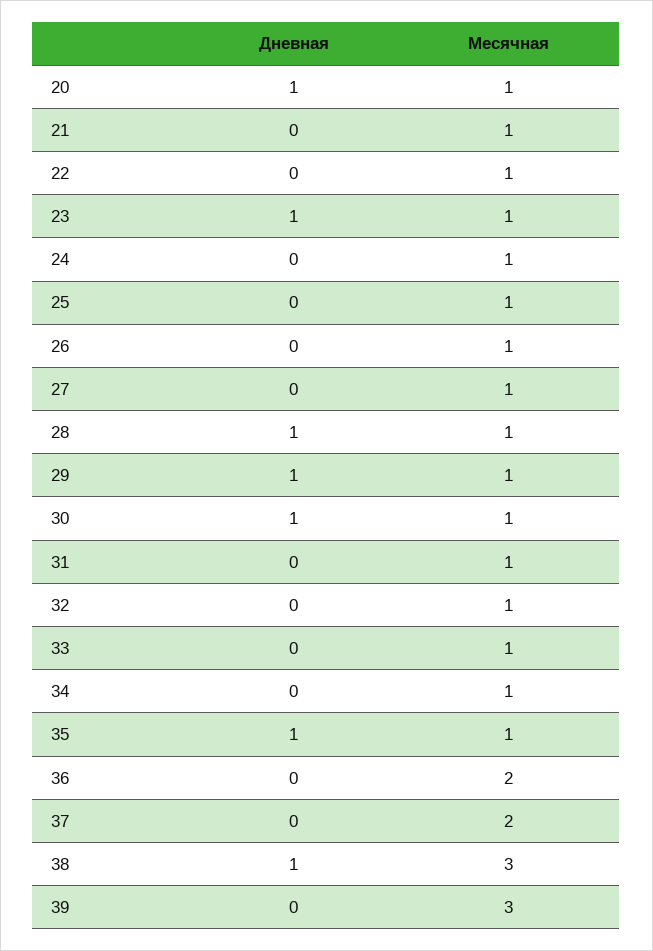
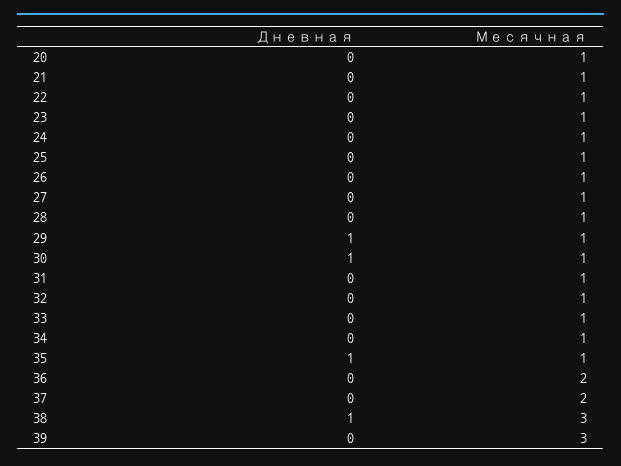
  {
    "Дневная": {
-     "20": 1,
+     "20": 0,
      "21": 0,
      "22": 0,
-     "23": 1,
+     "23": 0,
      "24": 0,
      "25": 0,
      "26": 0,
      "27": 0,
-     "28": 1,
+     "28": 0,
      "29": 1,
      "30": 1,
      "31": 0,
      "32": 0,
      "33": 0,
      "34": 0,
      "35": 1,
      "36": 0,
      "37": 0,
      "38": 1,
      "39": 0
    },
    "Месячная": {
      "20": 1,
      "21": 1,
      "22": 1,
      "23": 1,
      "24": 1,
      "25": 1,
      "26": 1,
      "27": 1,
      "28": 1,
      "29": 1,
      "30": 1,
      "31": 1,
      "32": 1,
      "33": 1,
      "34": 1,
      "35": 1,
      "36": 2,
      "37": 2,
      "38": 3,
      "39": 3
    }
  }

